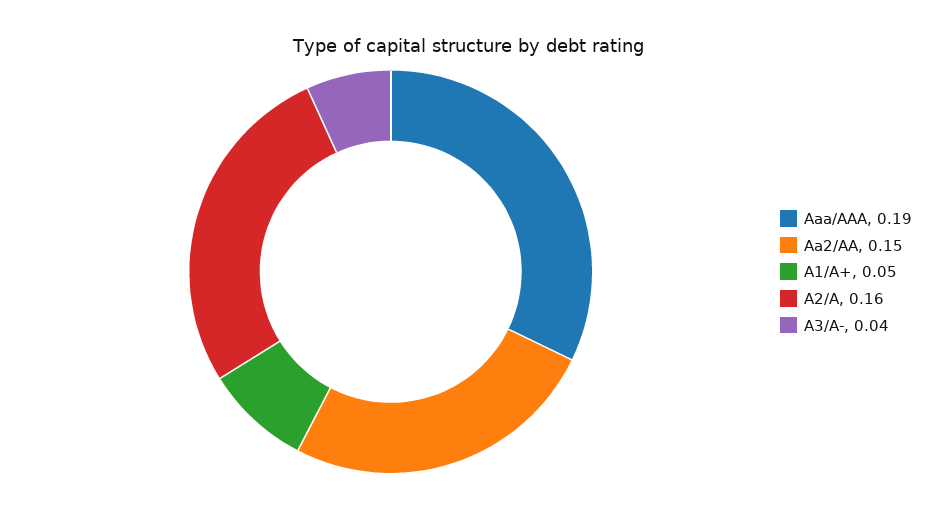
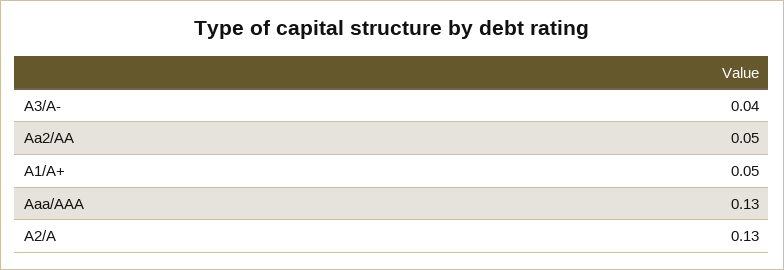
  {
-   "Aaa/AAA": 0.19,
+   "Aaa/AAA": 0.13,
-   "Aa2/AA": 0.15,
+   "Aa2/AA": 0.05,
    "A1/A+": 0.05,
-   "A2/A": 0.16,
+   "A2/A": 0.13,
    "A3/A-": 0.04
  }

